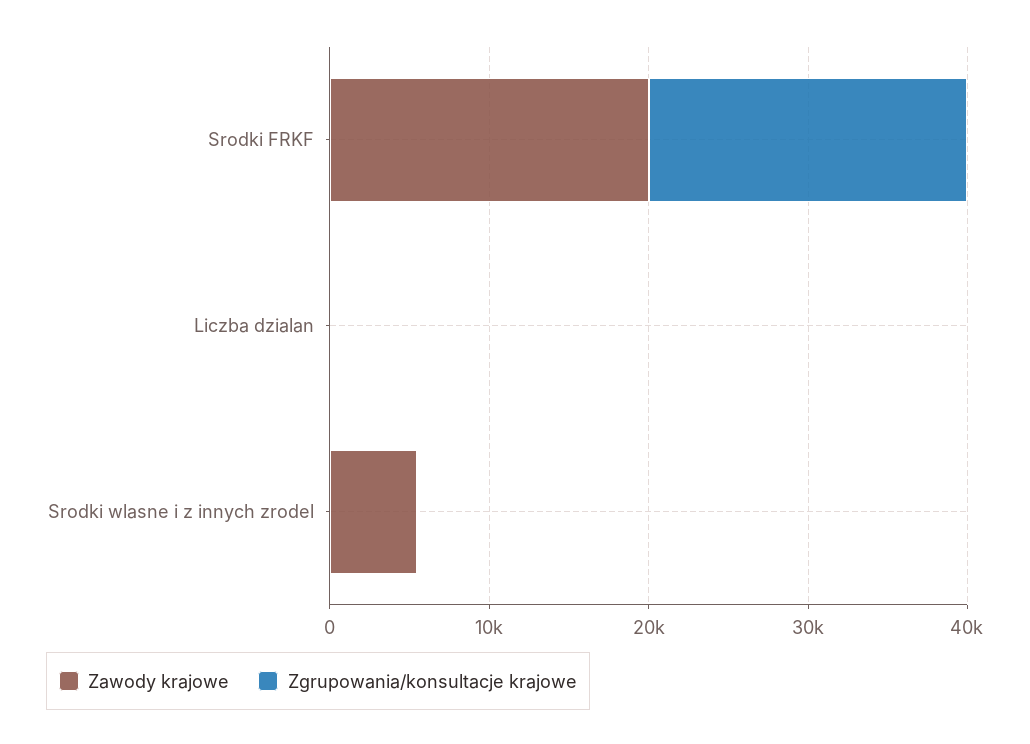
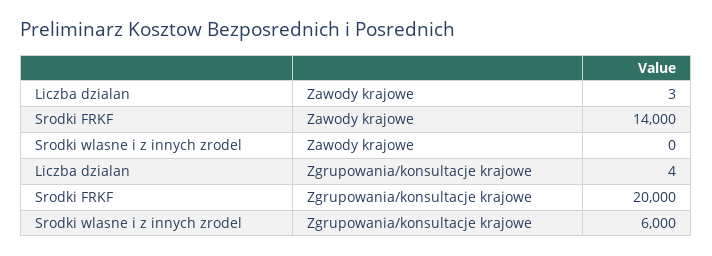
  {
    "Zawody krajowe": {
-     "Srodki FRKF": 20000,
+     "Srodki FRKF": 14000,
      "Liczba dzialan": 3,
-     "Srodki wlasne i z innych zrodel": 6000
+     "Srodki wlasne i z innych zrodel": 0
    },
    "Zgrupowania/konsultacje krajowe": {
      "Srodki FRKF": 20000,
      "Liczba dzialan": 4,
-     "Srodki wlasne i z innych zrodel": 0
+     "Srodki wlasne i z innych zrodel": 6000
    }
  }

